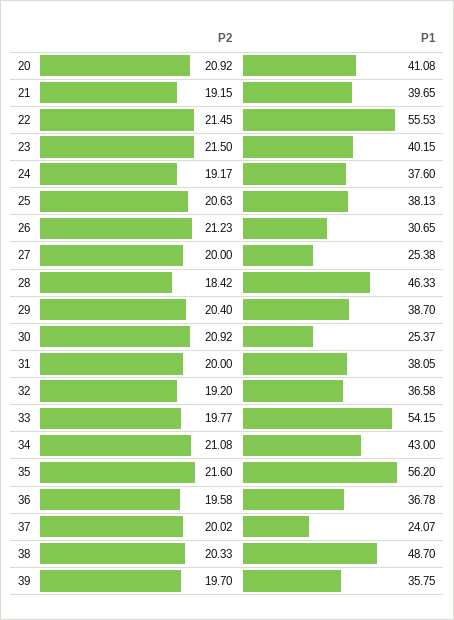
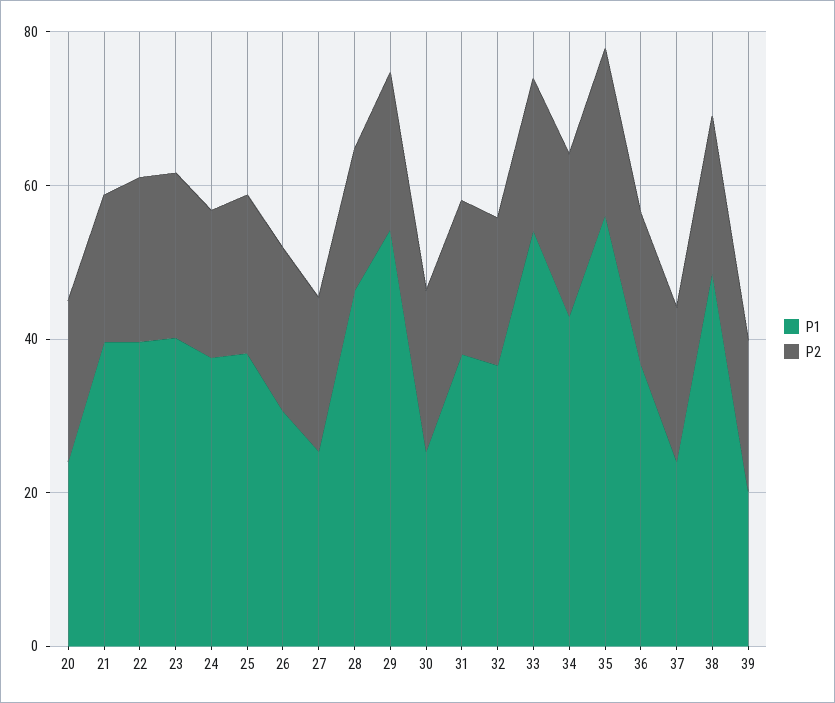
  {
    "P2": {
      "20": 20.92,
      "21": 19.15,
      "22": 21.45,
      "23": 21.5,
      "24": 19.17,
      "25": 20.63,
      "26": 21.23,
      "27": 20,
      "28": 18.42,
      "29": 20.4,
      "30": 20.92,
      "31": 20,
      "32": 19.2,
      "33": 19.77,
      "34": 21.08,
      "35": 21.6,
      "36": 19.58,
      "37": 20.02,
      "38": 20.33,
      "39": 19.7
    },
    "P1": {
-     "20": 41.08,
+     "20": 25,
      "21": 39.65,
-     "22": 55.53,
+     "22": 40,
      "23": 40.15,
      "24": 37.6,
      "25": 38.13,
      "26": 30.65,
      "27": 25.38,
      "28": 46.33,
-     "29": 38.7,
+     "29": 55,
      "30": 25.37,
      "31": 38.05,
      "32": 36.58,
      "33": 54.15,
      "34": 43,
      "35": 56.2,
      "36": 36.78,
      "37": 24.07,
      "38": 48.7,
-     "39": 35.75
+     "39": 20
    }
  }

